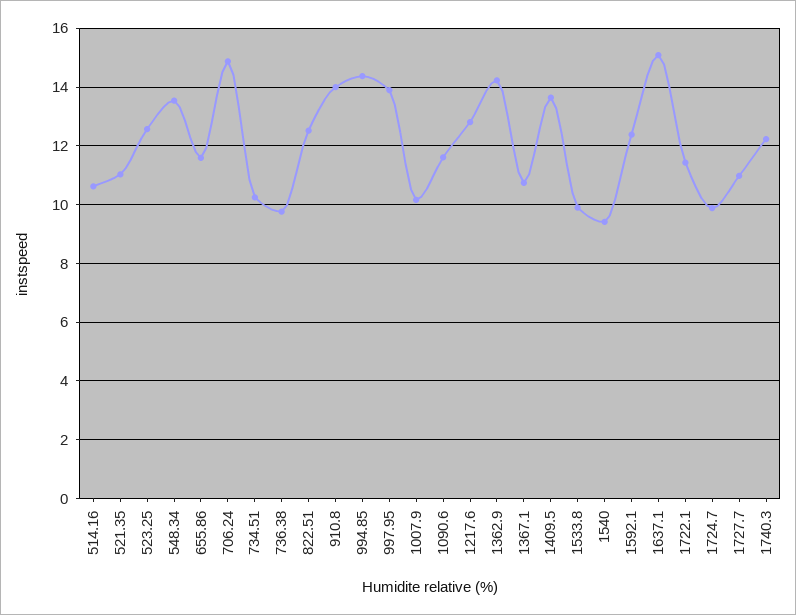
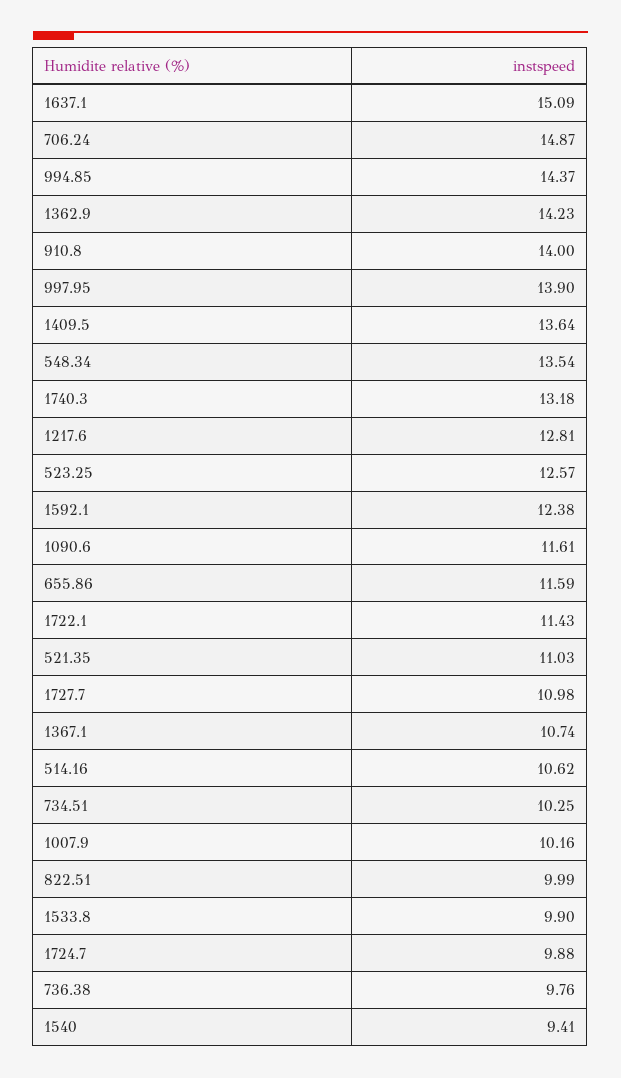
  {
    "514.16": 10.62,
    "521.35": 11.03,
    "523.25": 12.57,
    "548.34": 13.54,
    "655.86": 11.59,
    "706.24": 14.87,
    "734.51": 10.25,
    "736.38": 9.76,
-   "822.51": 12.5,
+   "822.51": 9.99,
    "910.8": 14,
    "994.85": 14.37,
    "997.95": 13.9,
    "1007.9": 10.16,
    "1090.6": 11.61,
    "1217.6": 12.81,
    "1362.9": 14.23,
    "1367.1": 10.74,
    "1409.5": 13.64,
    "1533.8": 9.9,
    "1540": 9.41,
    "1592.1": 12.38,
    "1637.1": 15.09,
    "1722.1": 11.43,
    "1724.7": 9.88,
    "1727.7": 10.98,
-   "1740.3": 12.25
+   "1740.3": 13.18
  }

